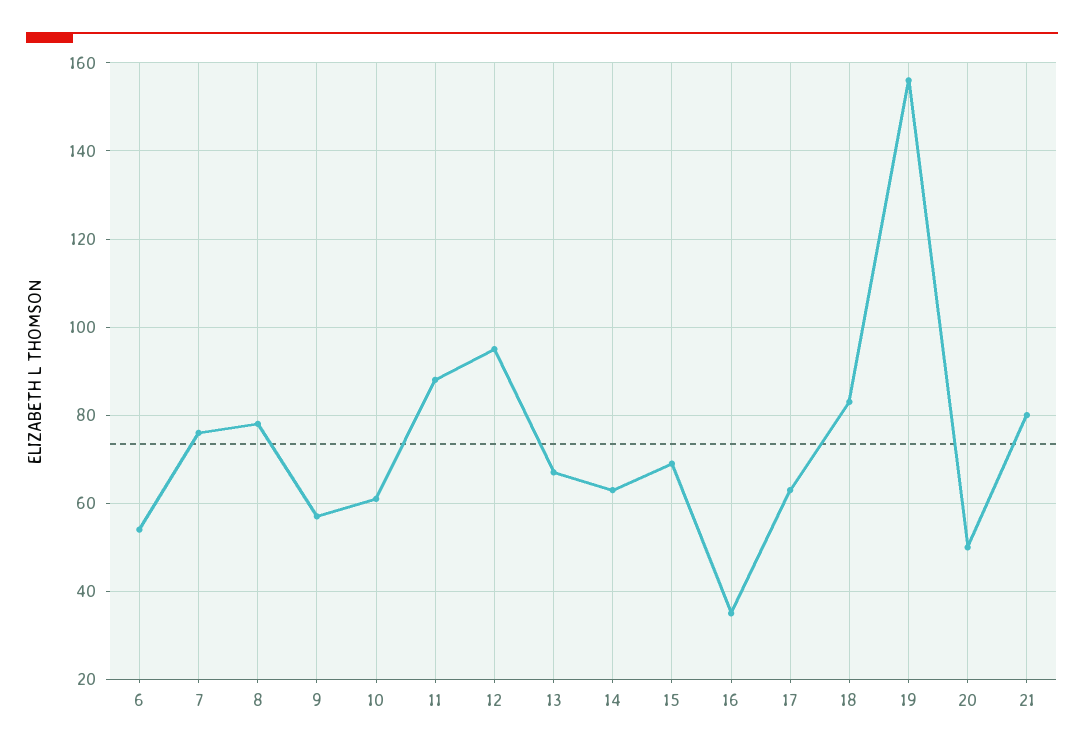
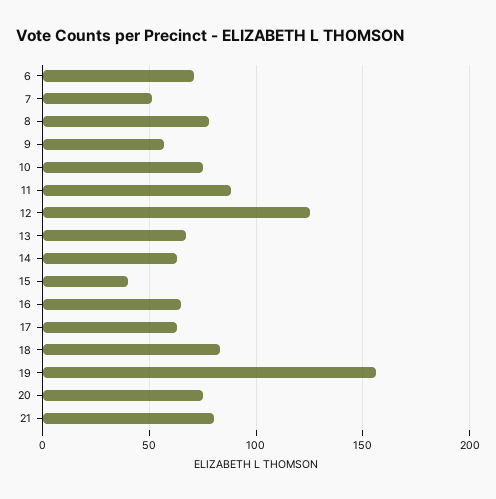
  {
-   "6": 55,
+   "6": 70,
-   "7": 75,
+   "7": 50,
    "8": 80,
    "9": 55,
-   "10": 60,
+   "10": 75,
    "11": 90,
-   "12": 95,
+   "12": 125,
    "13": 65,
    "14": 65,
-   "15": 70,
+   "15": 40,
-   "16": 35,
+   "16": 65,
    "17": 65,
    "18": 85,
    "19": 155,
-   "20": 50,
+   "20": 75,
    "21": 80
  }

